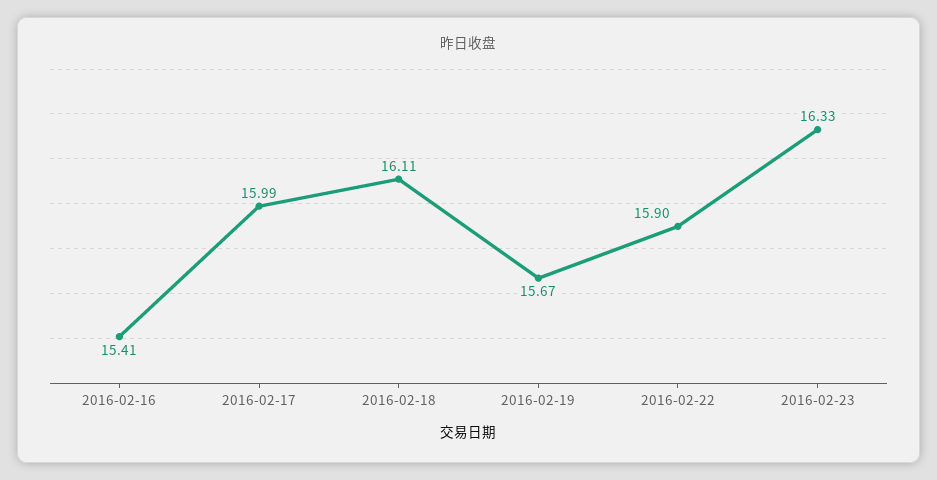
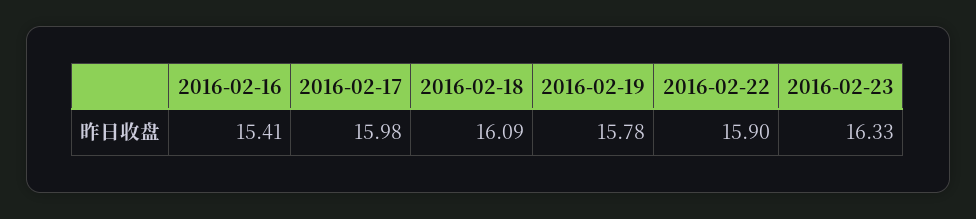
  {
    "2016-02-16": 15.41,
-   "2016-02-17": 15.99,
+   "2016-02-17": 15.98,
-   "2016-02-18": 16.11,
+   "2016-02-18": 16.09,
-   "2016-02-19": 15.67,
+   "2016-02-19": 15.78,
    "2016-02-22": 15.9,
    "2016-02-23": 16.33
  }

